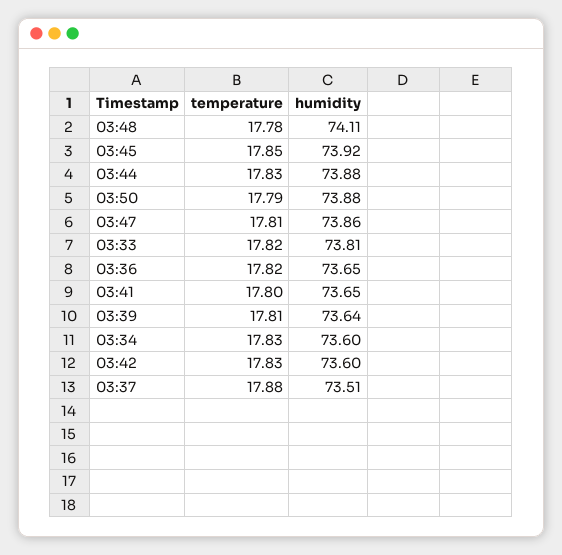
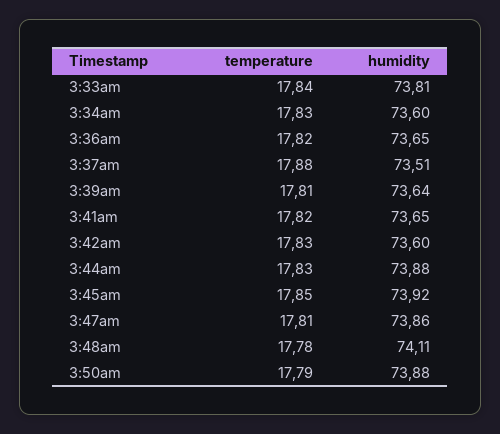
  {
    "temperature": {
      "03:48": 17.78,
      "03:45": 17.85,
      "03:44": 17.83,
      "03:50": 17.79,
      "03:47": 17.81,
-     "03:33": 17.82,
+     "03:33": 17.84,
      "03:36": 17.82,
-     "03:41": 17.8,
+     "03:41": 17.82,
      "03:39": 17.81,
      "03:34": 17.83,
      "03:42": 17.83,
      "03:37": 17.88
    },
    "humidity": {
      "03:48": 74.11,
      "03:45": 73.92,
      "03:44": 73.88,
      "03:50": 73.88,
      "03:47": 73.86,
      "03:33": 73.81,
      "03:36": 73.65,
      "03:41": 73.65,
      "03:39": 73.64,
      "03:34": 73.6,
      "03:42": 73.6,
      "03:37": 73.51
    }
  }

